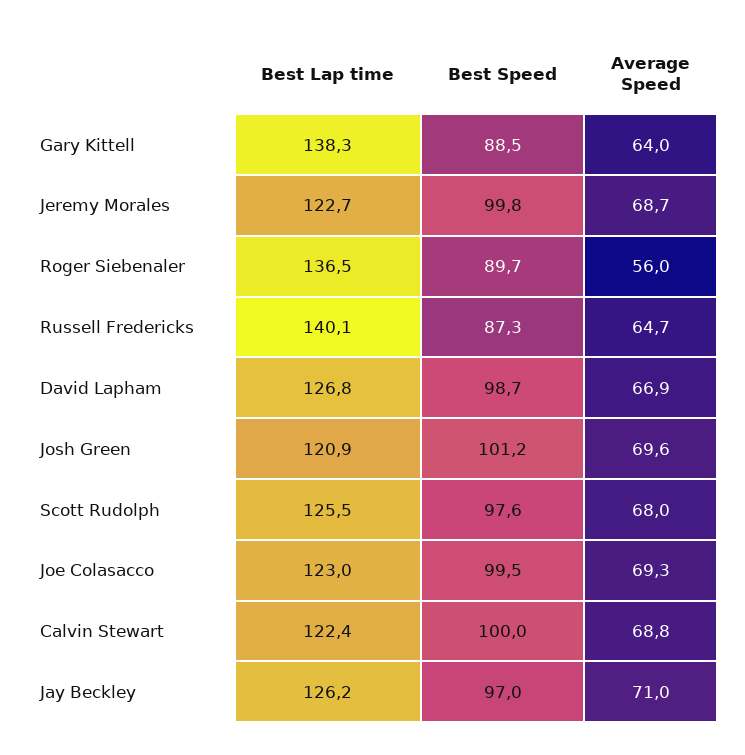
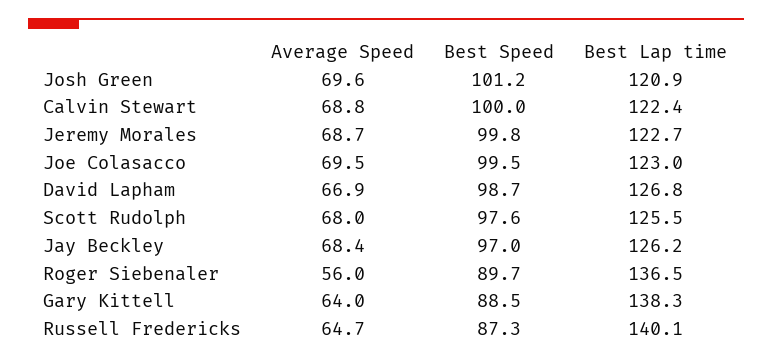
  {
    "Best Lap time": {
      "Gary Kittell": 138.3,
      "Jeremy Morales": 122.7,
      "Roger Siebenaler": 136.5,
      "Russell Fredericks": 140.1,
      "David Lapham": 126.8,
      "Josh Green": 120.9,
      "Scott Rudolph": 125.5,
      "Joe Colasacco": 123,
      "Calvin Stewart": 122.4,
      "Jay Beckley": 126.2
    },
    "Best Speed": {
      "Gary Kittell": 88.5,
      "Jeremy Morales": 99.8,
      "Roger Siebenaler": 89.7,
      "Russell Fredericks": 87.3,
      "David Lapham": 98.7,
      "Josh Green": 101.2,
      "Scott Rudolph": 97.6,
      "Joe Colasacco": 99.5,
      "Calvin Stewart": 100,
      "Jay Beckley": 97
    },
    "Average Speed": {
      "Gary Kittell": 64,
      "Jeremy Morales": 68.7,
      "Roger Siebenaler": 56,
      "Russell Fredericks": 64.7,
      "David Lapham": 66.9,
      "Josh Green": 69.6,
      "Scott Rudolph": 68,
-     "Joe Colasacco": 69.3,
+     "Joe Colasacco": 69.5,
      "Calvin Stewart": 68.8,
-     "Jay Beckley": 71
+     "Jay Beckley": 68.4
    }
  }

